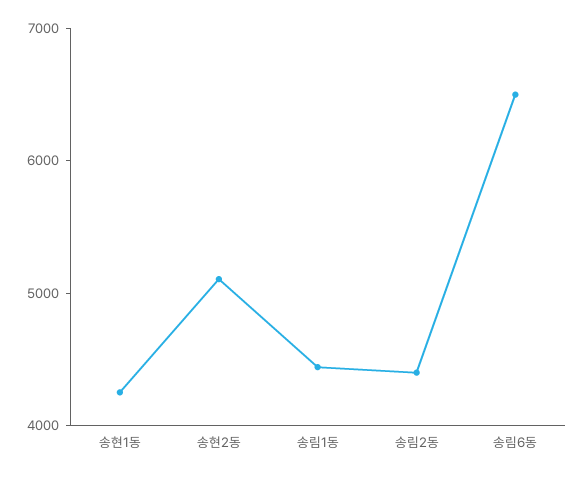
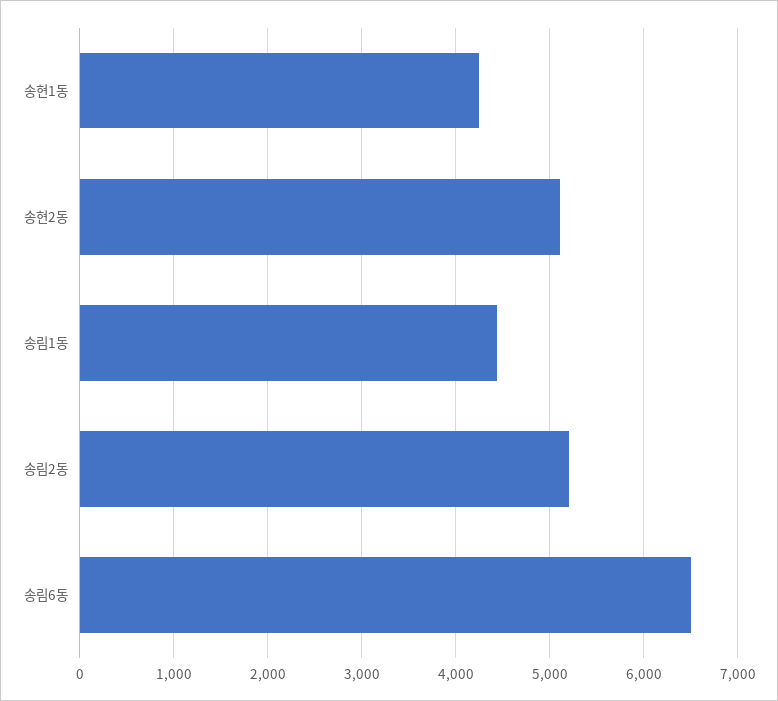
  {
    "송현1동": 4300,
    "송현2동": 5100,
    "송림1동": 4400,
-   "송림2동": 4400,
+   "송림2동": 5200,
    "송림6동": 6500
  }

